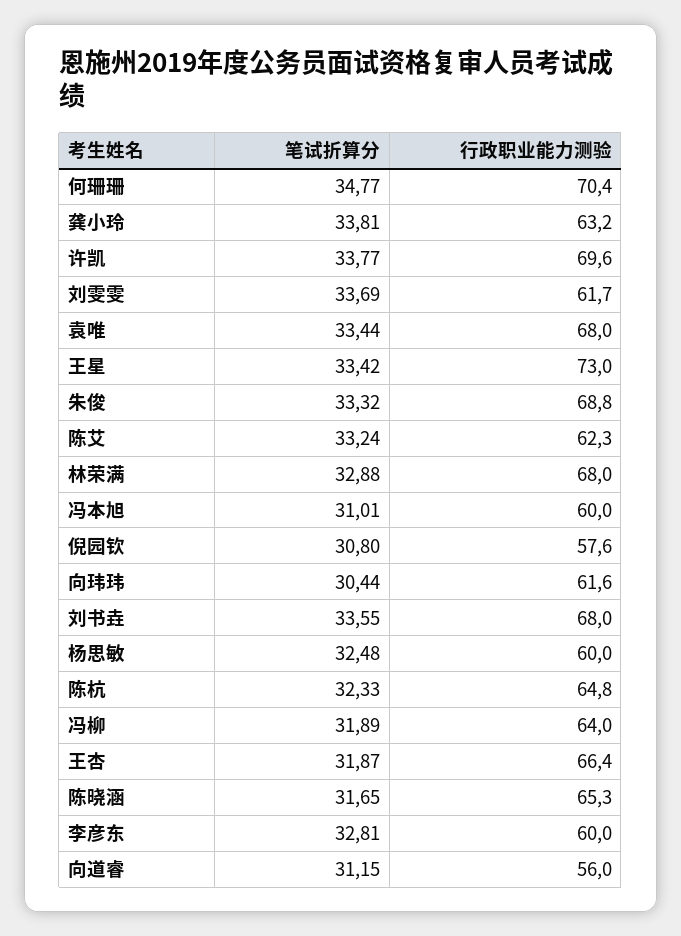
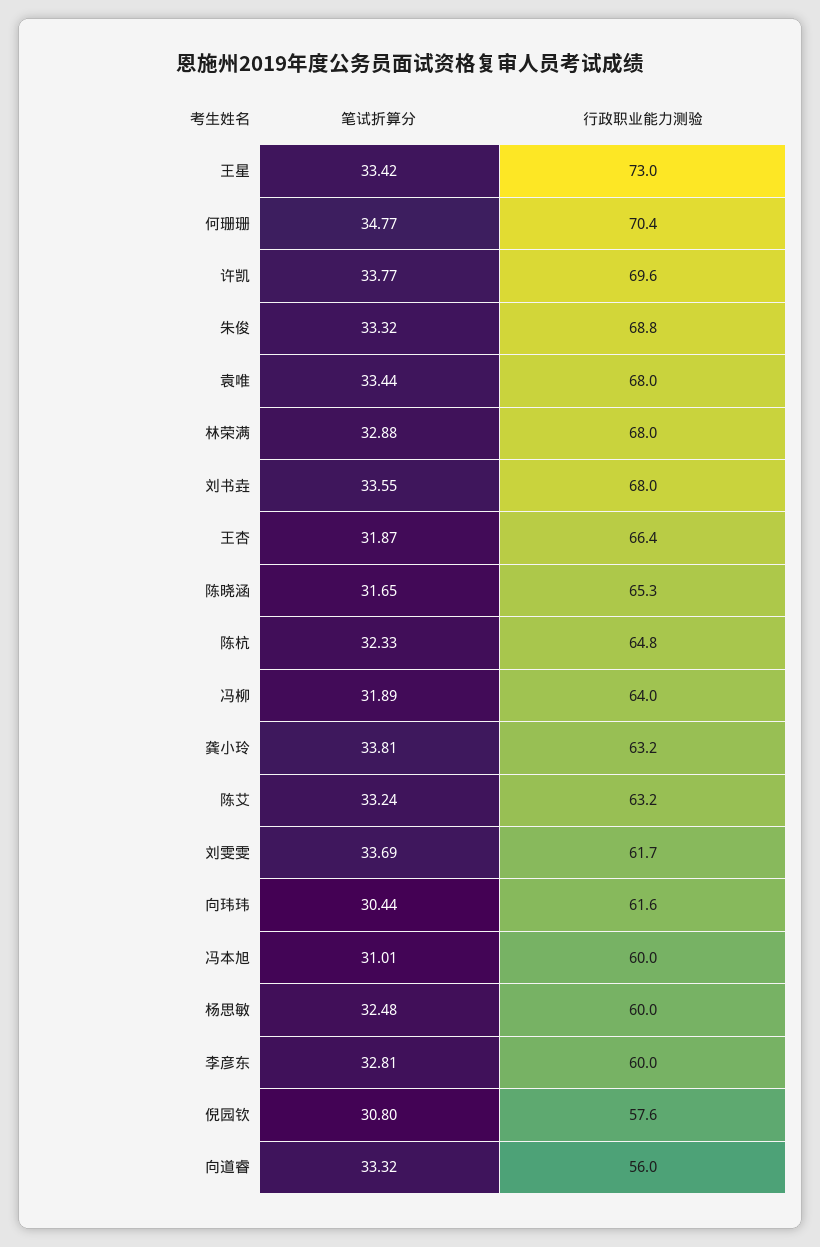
  {
    "笔试折算分": {
      "何珊珊": 34.77,
      "龚小玲": 33.81,
      "许凯": 33.77,
      "刘雯雯": 33.69,
      "袁唯": 33.44,
      "王星": 33.42,
      "朱俊": 33.32,
      "陈艾": 33.24,
      "林荣满": 32.88,
      "冯本旭": 31.01,
      "倪园钦": 30.8,
      "向玮玮": 30.44,
      "刘书垚": 33.55,
      "杨思敏": 32.48,
      "陈杭": 32.33,
      "冯柳": 31.89,
      "王杏": 31.87,
      "陈晓涵": 31.65,
      "李彦东": 32.81,
-     "向道睿": 31.15
+     "向道睿": 33.32
    },
    "行政职业能力测验": {
      "何珊珊": 70.4,
      "龚小玲": 63.2,
      "许凯": 69.6,
      "刘雯雯": 61.7,
      "袁唯": 68,
      "王星": 73,
      "朱俊": 68.8,
-     "陈艾": 62.3,
+     "陈艾": 63.2,
      "林荣满": 68,
      "冯本旭": 60,
      "倪园钦": 57.6,
      "向玮玮": 61.6,
      "刘书垚": 68,
      "杨思敏": 60,
      "陈杭": 64.8,
      "冯柳": 64,
      "王杏": 66.4,
      "陈晓涵": 65.3,
      "李彦东": 60,
      "向道睿": 56
    }
  }

